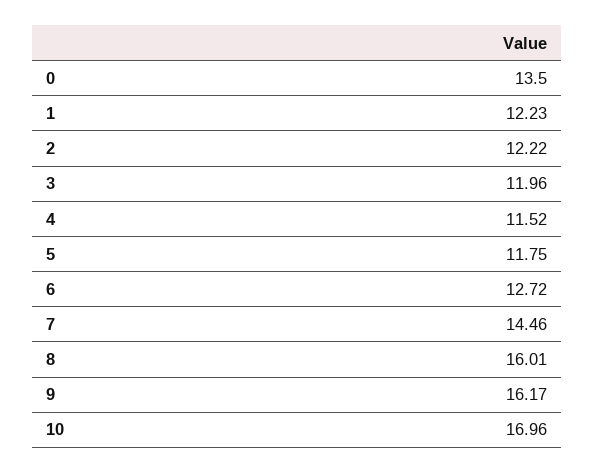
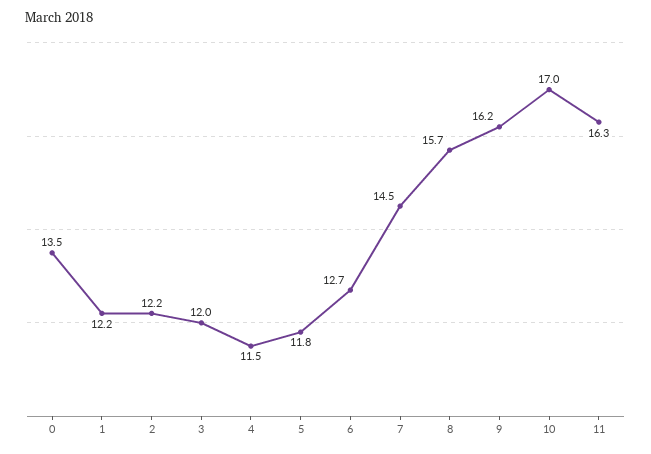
  {
    "0": 13.5,
    "1": 12.23,
    "2": 12.22,
    "3": 11.96,
    "4": 11.52,
    "5": 11.75,
    "6": 12.72,
    "7": 14.46,
-   "8": 16.01,
+   "8": 15.7,
    "9": 16.17,
-   "10": 16.96
+   "10": 16.96,
+   "11": 16.3
  }

